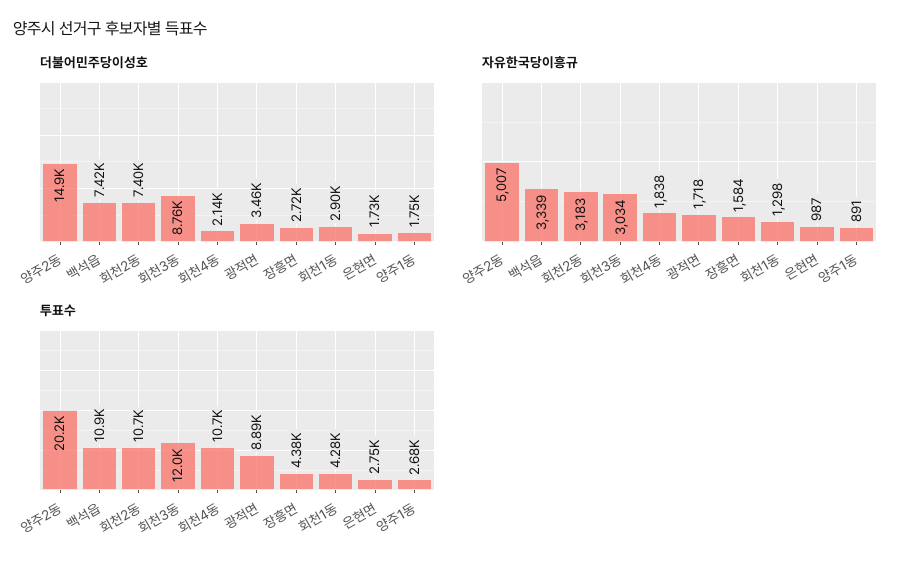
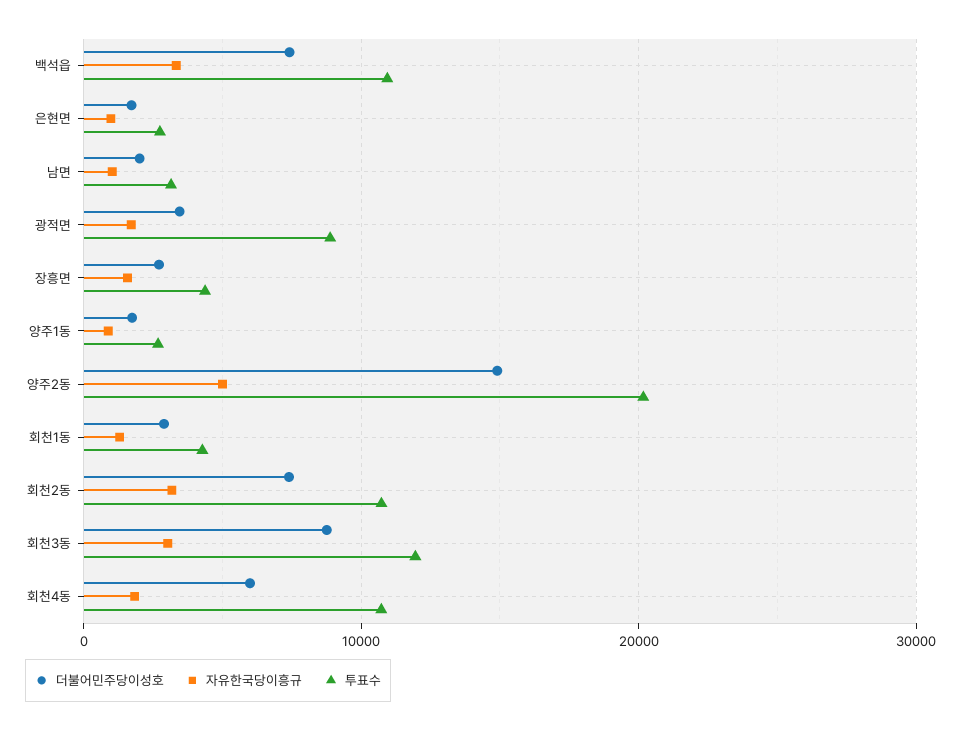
  {
    "더불어민주당이성호": {
      "양주2동": 14900,
      "백석읍": 7420,
      "회천2동": 7400,
      "회천3동": 8760,
-     "회천4동": 2140,
+     "회천4동": 6000,
      "광적면": 3460,
      "장흥면": 2720,
      "회천1동": 2900,
      "은현면": 1730,
-     "양주1동": 1750
+     "양주1동": 1750,
+     "남면": 2000
    },
    "자유한국당이흥규": {
      "양주2동": 5007,
      "백석읍": 3339,
      "회천2동": 3183,
      "회천3동": 3034,
      "회천4동": 1838,
      "광적면": 1718,
      "장흥면": 1584,
      "회천1동": 1298,
      "은현면": 987,
-     "양주1동": 891
+     "양주1동": 891,
+     "남면": 1000
    },
    "투표수": {
      "양주2동": 20200,
      "백석읍": 10900,
      "회천2동": 10700,
      "회천3동": 12000,
      "회천4동": 10700,
      "광적면": 8890,
      "장흥면": 4380,
      "회천1동": 4280,
      "은현면": 2750,
-     "양주1동": 2680
+     "양주1동": 2680,
+     "남면": 3000
    }
  }

